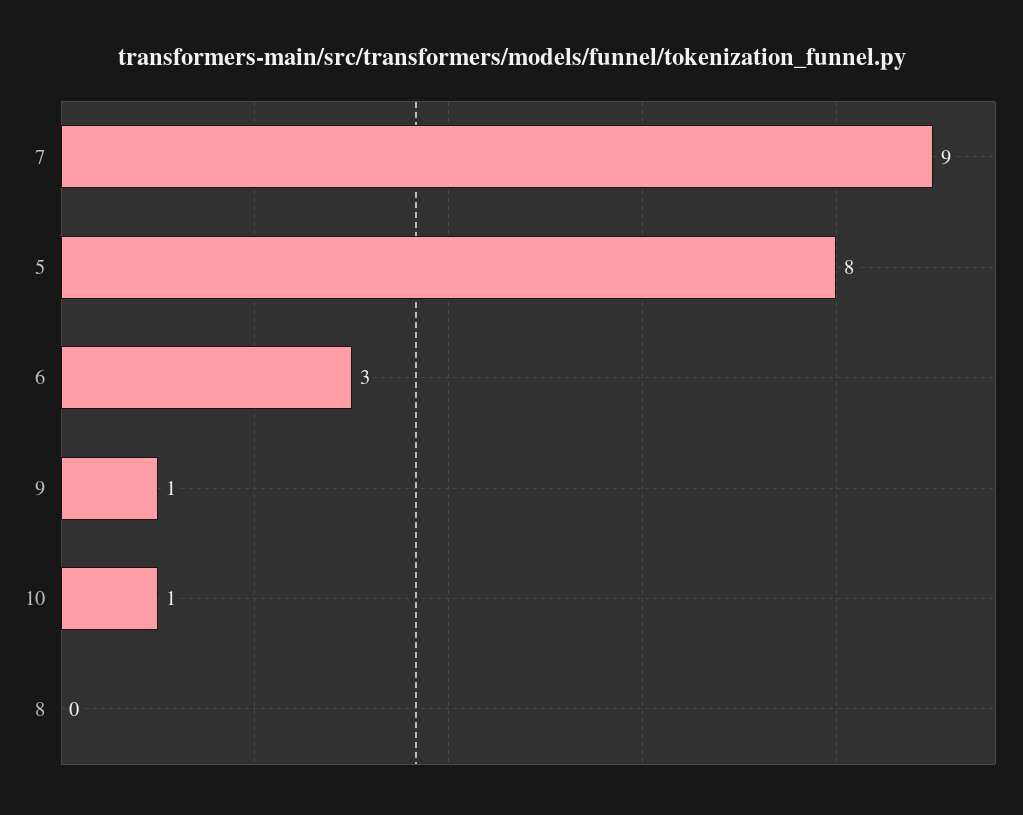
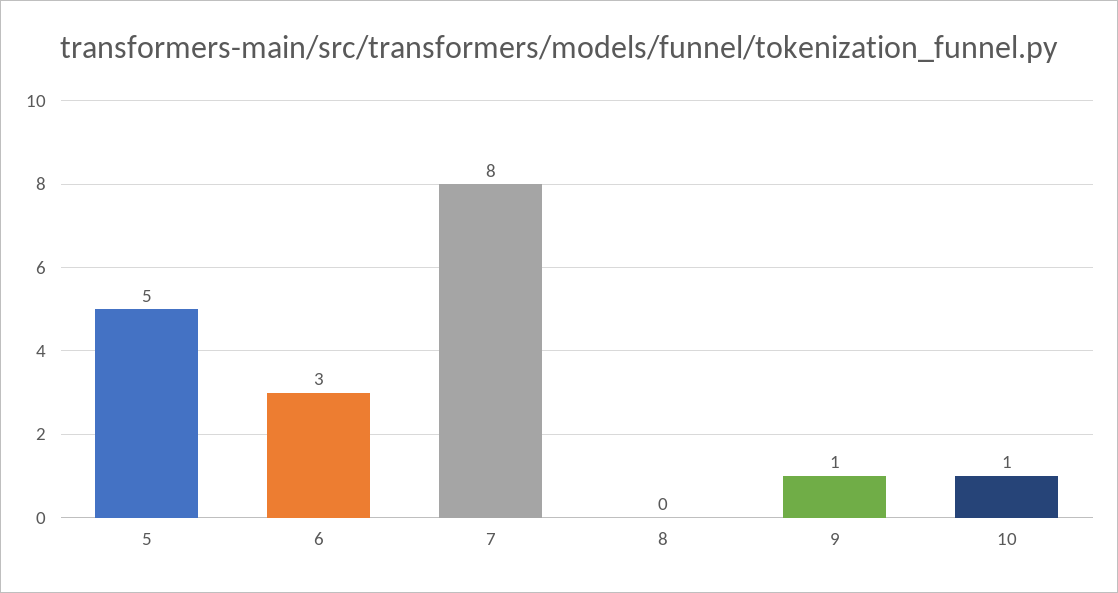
  {
-   "7": 9,
+   "7": 8,
-   "5": 8,
+   "5": 5,
    "6": 3,
    "9": 1,
    "10": 1,
    "8": 0
  }

